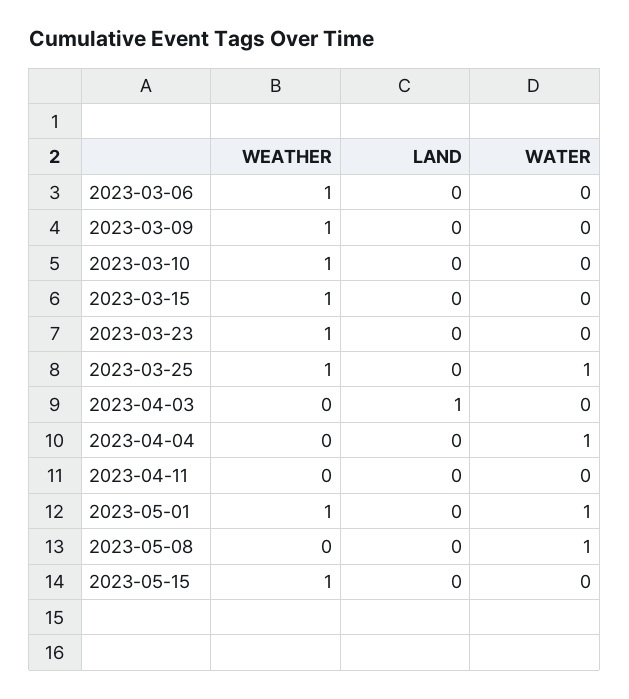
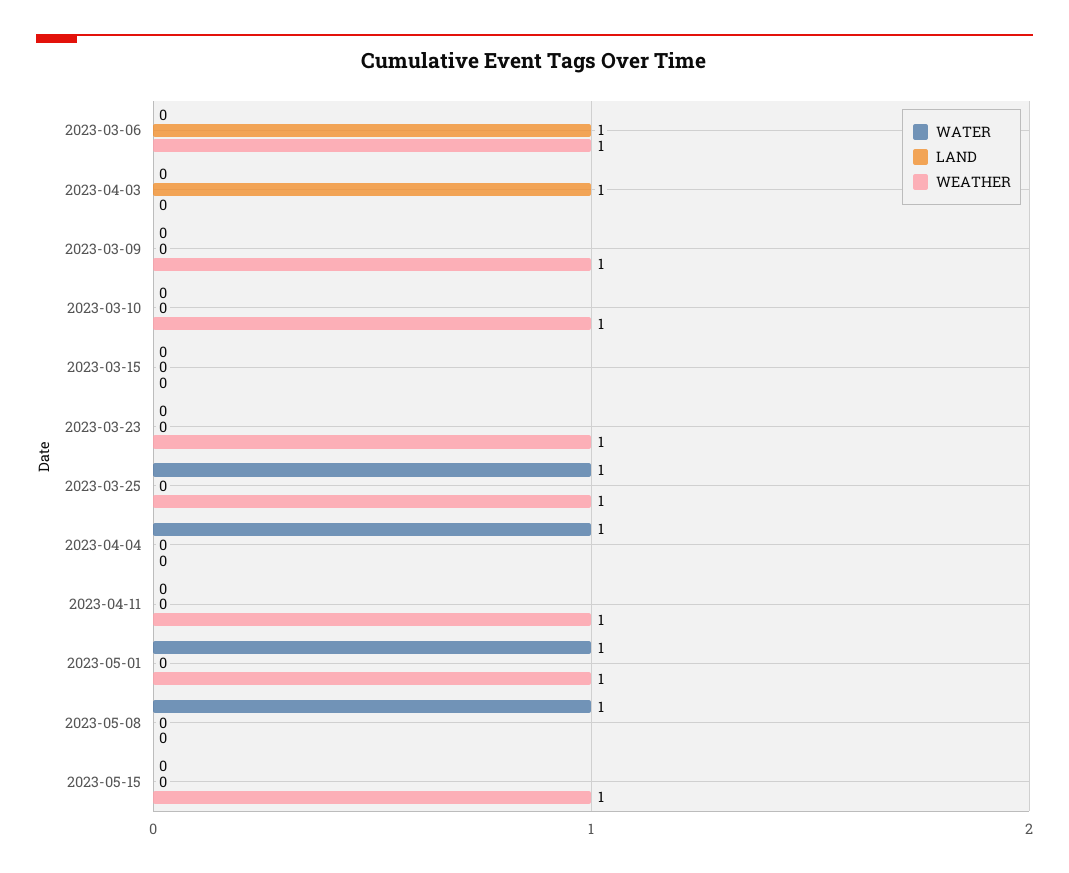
  {
    "WEATHER": {
      "2023-03-06": 1,
      "2023-03-09": 1,
      "2023-03-10": 1,
-     "2023-03-15": 1,
+     "2023-03-15": 0,
      "2023-03-23": 1,
      "2023-03-25": 1,
      "2023-04-03": 0,
      "2023-04-04": 0,
-     "2023-04-11": 0,
+     "2023-04-11": 1,
      "2023-05-01": 1,
      "2023-05-08": 0,
      "2023-05-15": 1
    },
    "LAND": {
-     "2023-03-06": 0,
+     "2023-03-06": 1,
      "2023-03-09": 0,
      "2023-03-10": 0,
      "2023-03-15": 0,
      "2023-03-23": 0,
      "2023-03-25": 0,
      "2023-04-03": 1,
      "2023-04-04": 0,
      "2023-04-11": 0,
      "2023-05-01": 0,
      "2023-05-08": 0,
      "2023-05-15": 0
    },
    "WATER": {
      "2023-03-06": 0,
      "2023-03-09": 0,
      "2023-03-10": 0,
      "2023-03-15": 0,
      "2023-03-23": 0,
      "2023-03-25": 1,
      "2023-04-03": 0,
      "2023-04-04": 1,
      "2023-04-11": 0,
      "2023-05-01": 1,
      "2023-05-08": 1,
      "2023-05-15": 0
    }
  }

